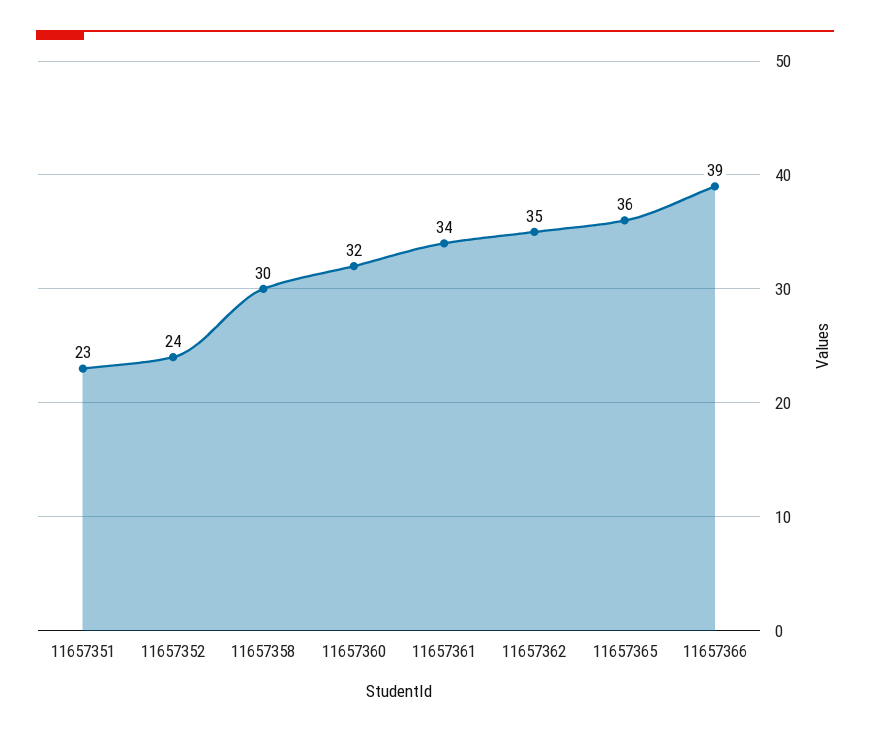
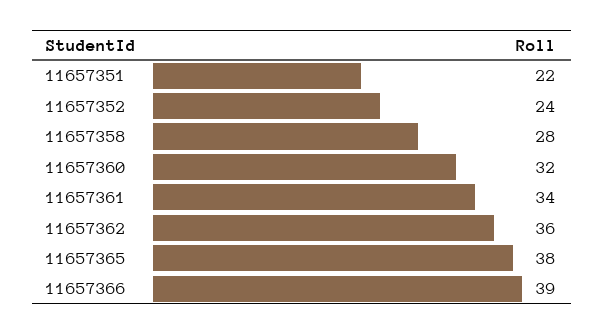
  {
-   "11657351": 23,
+   "11657351": 22,
    "11657352": 24,
-   "11657358": 30,
+   "11657358": 28,
    "11657360": 32,
    "11657361": 34,
-   "11657362": 35,
+   "11657362": 36,
-   "11657365": 36,
+   "11657365": 38,
    "11657366": 39
  }

